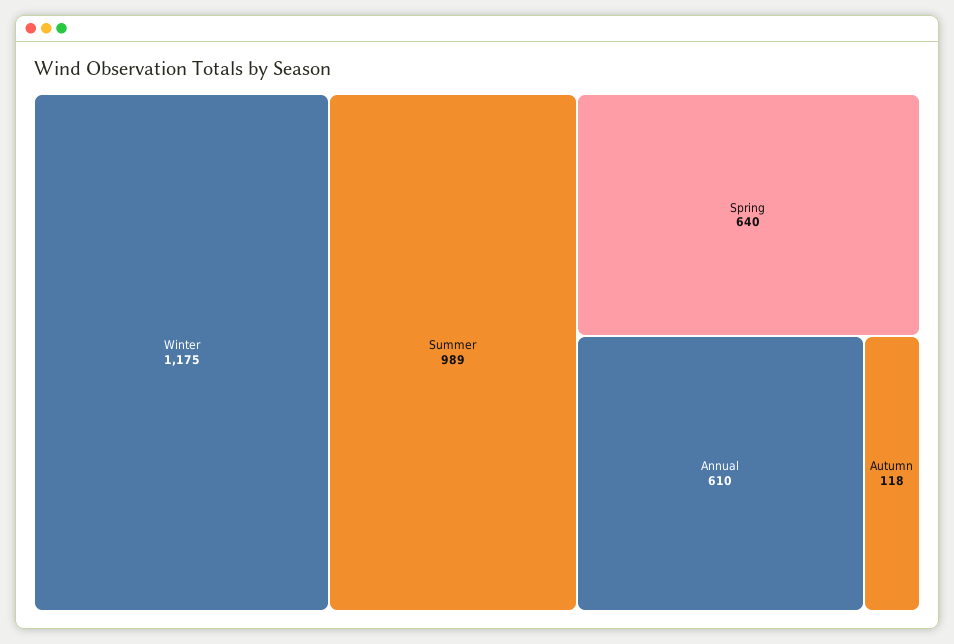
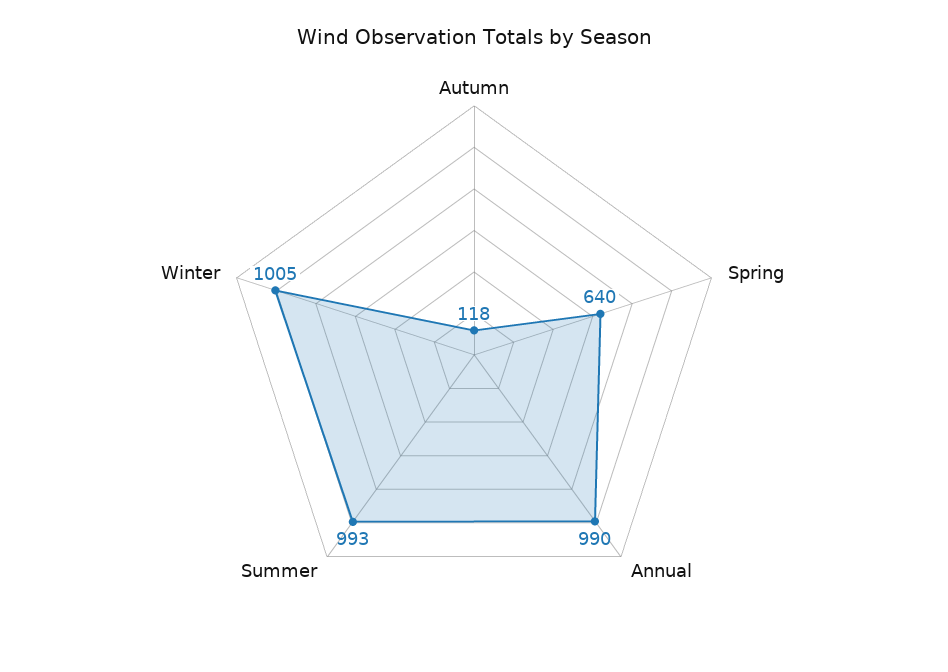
  {
-   "Winter": 1175,
+   "Winter": 1005,
-   "Summer": 989,
+   "Summer": 993,
    "Spring": 640,
-   "Annual": 610,
+   "Annual": 990,
    "Autumn": 118
  }

